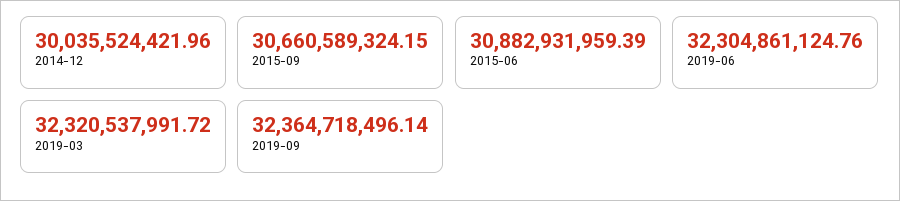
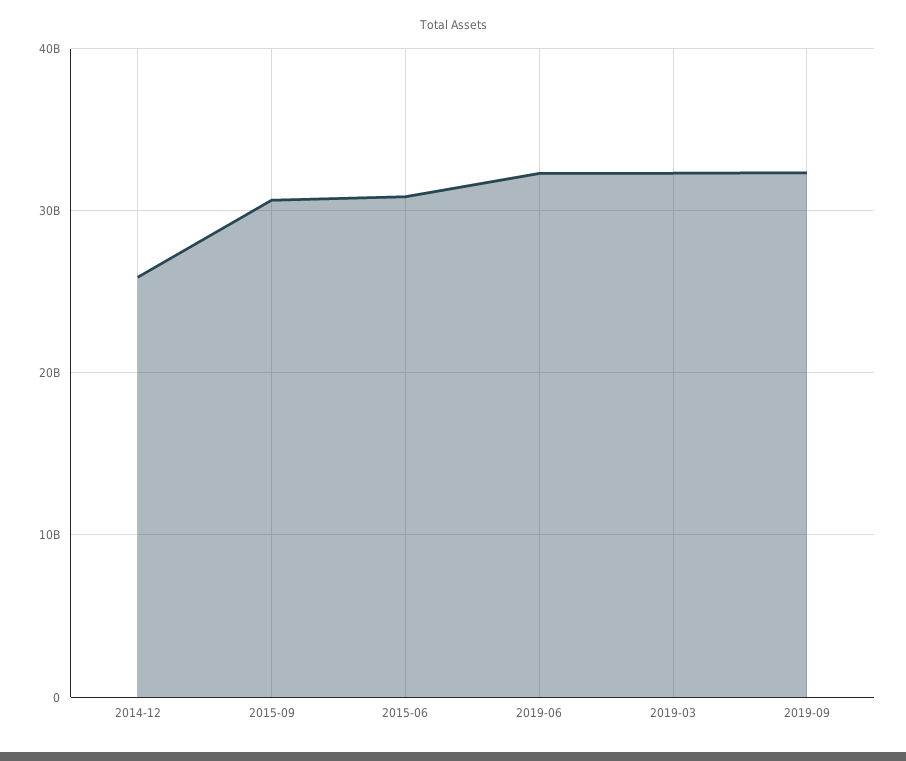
  {
-   "2014-12": 30035524421.96,
+   "2014-12": 26000000000,
    "2015-09": 30660589324.15,
    "2015-06": 30882931959.39,
    "2019-06": 32304861124.76,
    "2019-03": 32320537991.72,
    "2019-09": 32364718496.14
  }

